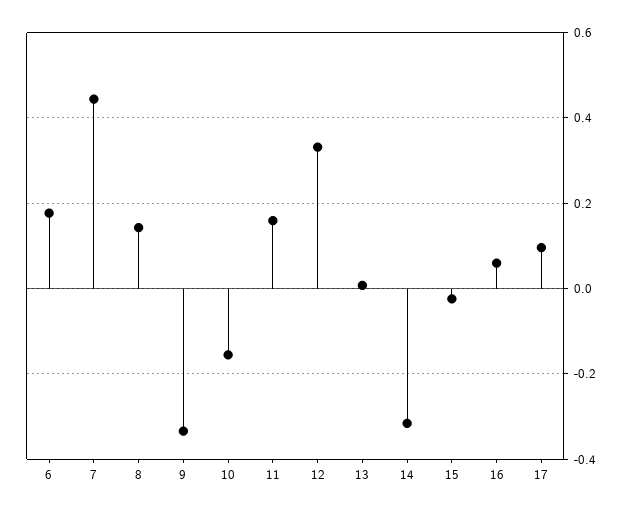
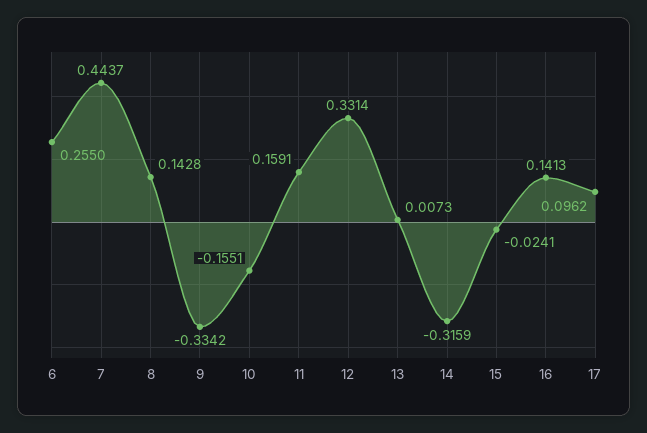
  {
-   "6": 0.18,
+   "6": 0.255,
    "7": 0.4437,
    "8": 0.1428,
    "9": -0.3342,
    "10": -0.1551,
    "11": 0.1591,
    "12": 0.3314,
    "13": 0.0073,
    "14": -0.3159,
    "15": -0.0241,
-   "16": 0.06,
+   "16": 0.1413,
    "17": 0.0962
  }

